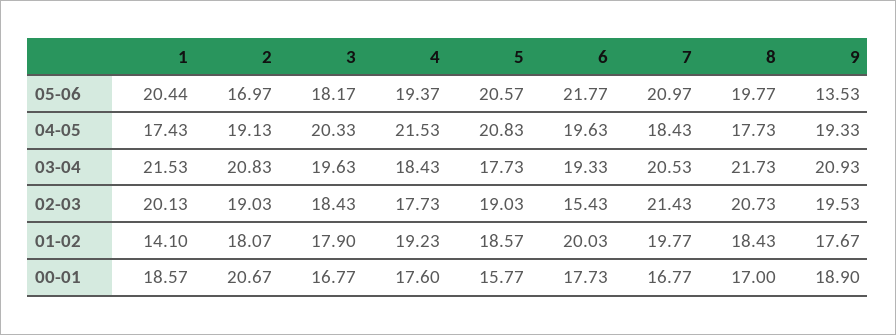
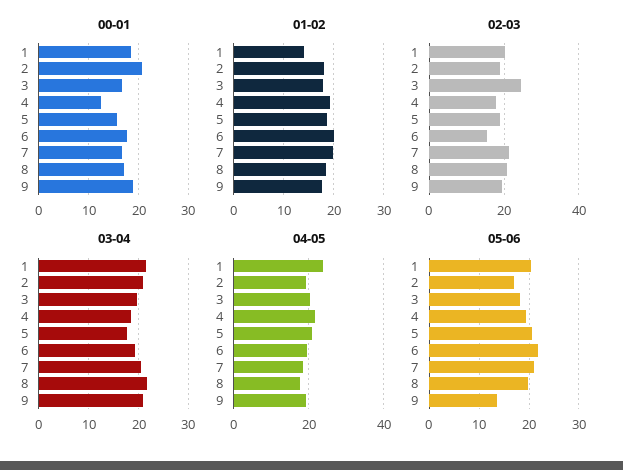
  {
    "05-06": {
      "1": 20.44,
      "2": 16.97,
      "3": 18.17,
      "4": 19.37,
      "5": 20.57,
      "6": 21.77,
      "7": 20.97,
      "8": 19.77,
      "9": 13.53
    },
    "04-05": {
-     "1": 17.43,
+     "1": 24,
      "2": 19.13,
      "3": 20.33,
      "4": 21.53,
      "5": 20.83,
      "6": 19.63,
      "7": 18.43,
      "8": 17.73,
      "9": 19.33
    },
    "03-04": {
      "1": 21.53,
      "2": 20.83,
      "3": 19.63,
      "4": 18.43,
      "5": 17.73,
      "6": 19.33,
      "7": 20.53,
      "8": 21.73,
      "9": 20.93
    },
    "02-03": {
      "1": 20.13,
      "2": 19.03,
-     "3": 18.43,
+     "3": 24,
      "4": 17.73,
      "5": 19.03,
      "6": 15.43,
      "7": 21.43,
      "8": 20.73,
      "9": 19.53
    },
    "01-02": {
      "1": 14.1,
      "2": 18.07,
      "3": 17.9,
      "4": 19.23,
      "5": 18.57,
      "6": 20.03,
      "7": 19.77,
      "8": 18.43,
      "9": 17.67
    },
    "00-01": {
      "1": 18.57,
      "2": 20.67,
      "3": 16.77,
-     "4": 17.6,
+     "4": 12,
      "5": 15.77,
      "6": 17.73,
      "7": 16.77,
      "8": 17,
      "9": 18.9
    }
  }

